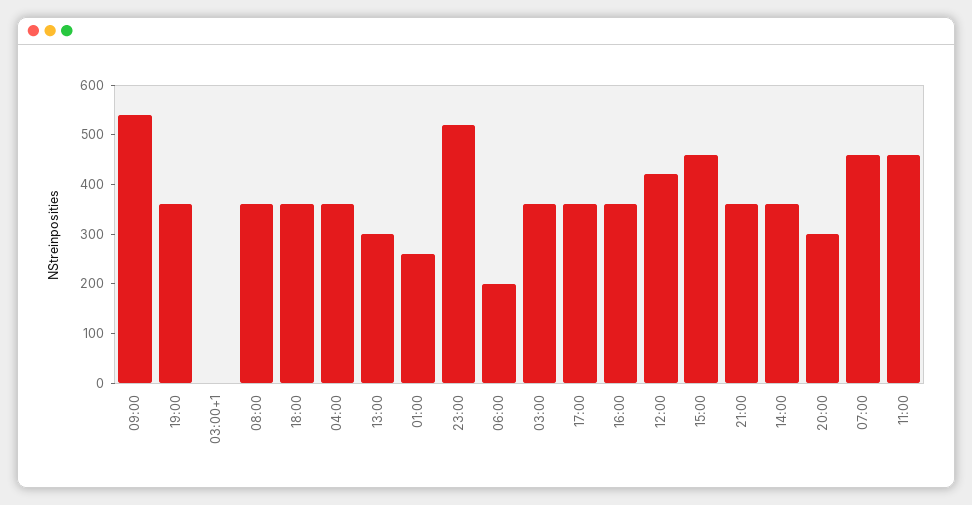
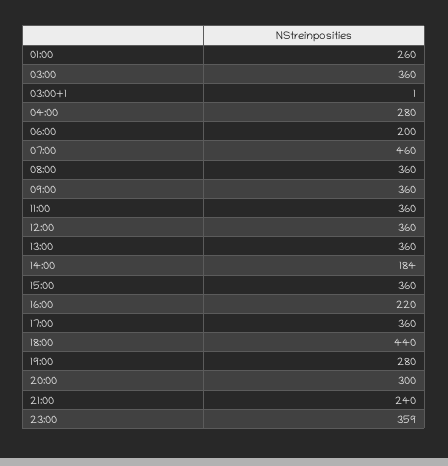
  {
-   "09:00": 540,
+   "09:00": 360,
-   "19:00": 360,
+   "19:00": 280,
    "03:00+1": 1,
    "08:00": 360,
-   "18:00": 360,
+   "18:00": 440,
-   "04:00": 360,
+   "04:00": 280,
-   "13:00": 300,
+   "13:00": 360,
    "01:00": 260,
-   "23:00": 520,
+   "23:00": 359,
    "06:00": 200,
    "03:00": 360,
    "17:00": 360,
-   "16:00": 360,
+   "16:00": 220,
-   "12:00": 420,
+   "12:00": 360,
-   "15:00": 460,
+   "15:00": 360,
-   "21:00": 360,
+   "21:00": 240,
-   "14:00": 360,
+   "14:00": 184,
    "20:00": 300,
    "07:00": 460,
-   "11:00": 460
+   "11:00": 360
  }

